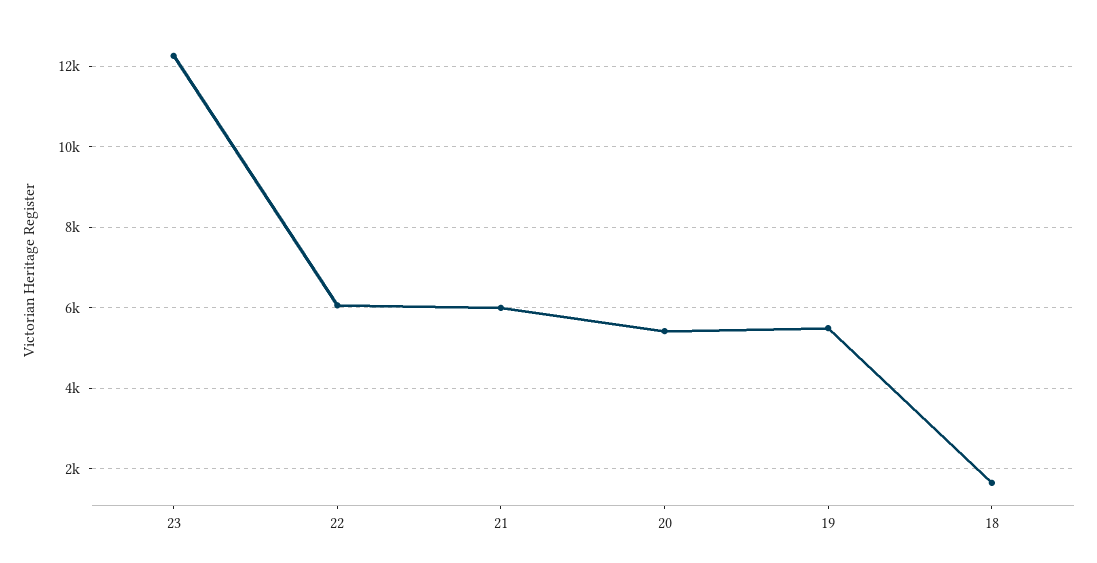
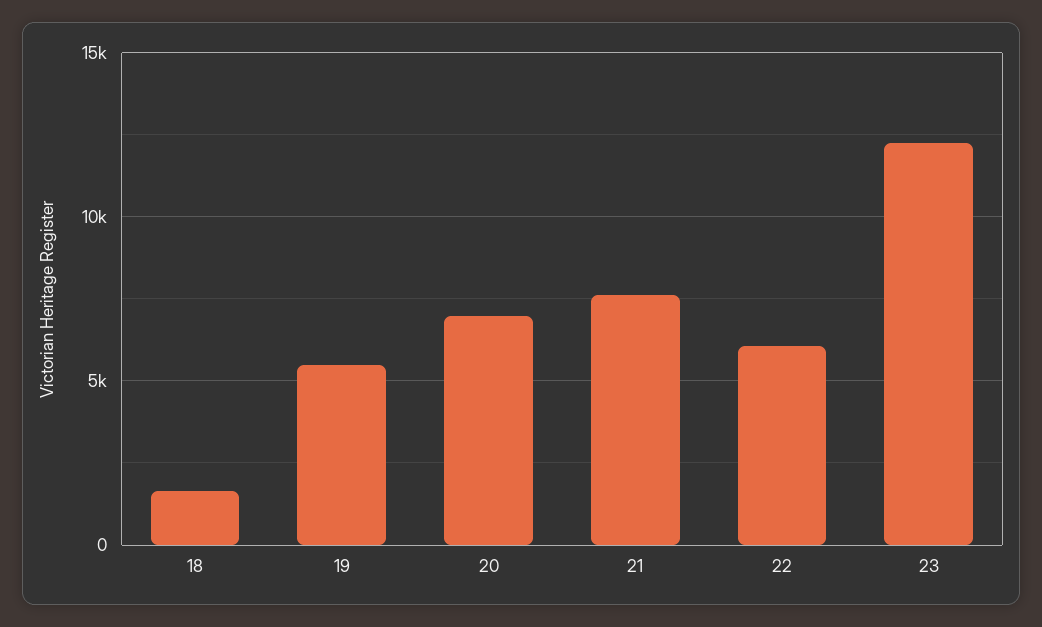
  {
    "23": 12200,
    "22": 6000,
-   "21": 6000,
+   "21": 7500,
-   "20": 5400,
+   "20": 7000,
    "19": 5400,
    "18": 1600
  }

